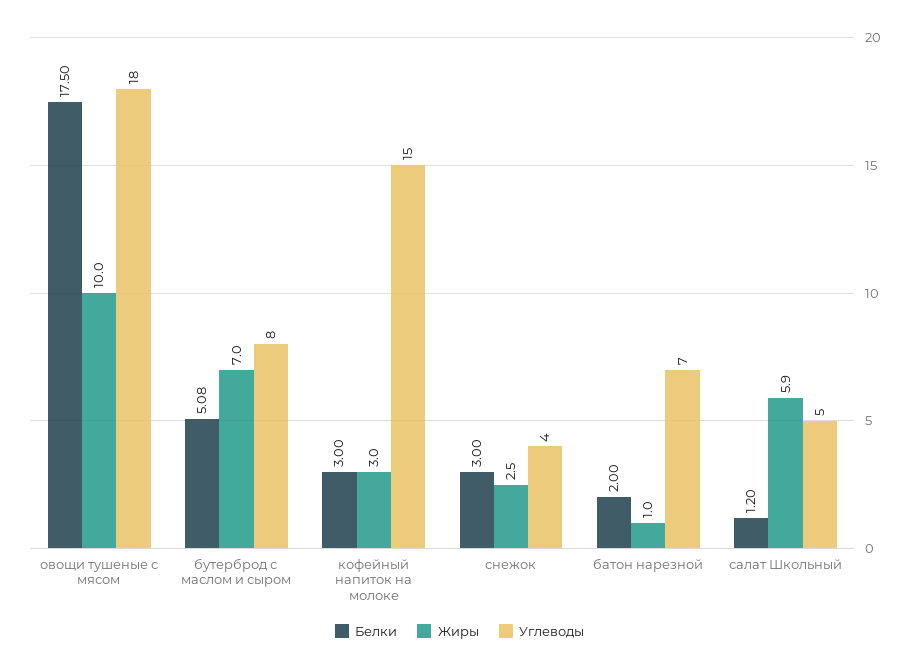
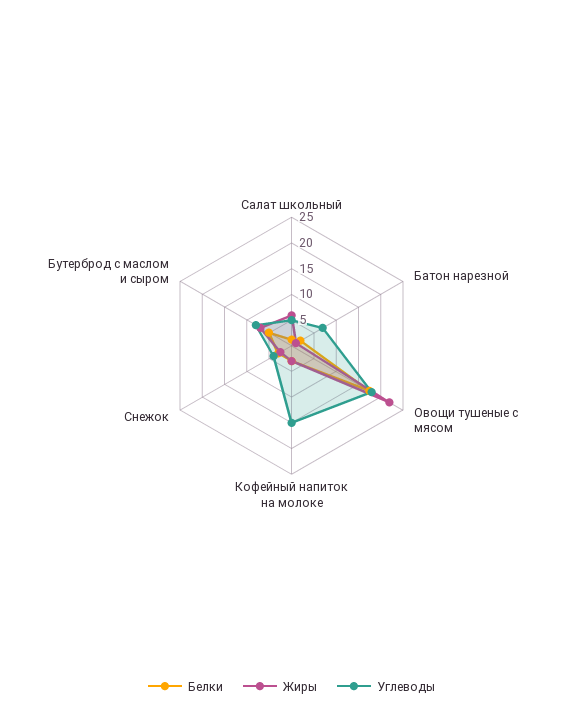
  {
    "Белки": {
      "овощи тушеные с мясом": 17.5,
      "бутерброд с маслом и сыром": 5.08,
      "кофейный напиток на молоке": 3,
      "снежок": 3,
      "батон нарезной": 2,
      "салат Школьный": 1.2
    },
    "Жиры": {
-     "овощи тушеные с мясом": 10,
+     "овощи тушеные с мясом": 22.5,
      "бутерброд с маслом и сыром": 7,
      "кофейный напиток на молоке": 3,
      "снежок": 2.5,
      "батон нарезной": 1,
      "салат Школьный": 5.9
    },
    "Углеводы": {
      "овощи тушеные с мясом": 18,
      "бутерброд с маслом и сыром": 8,
      "кофейный напиток на молоке": 15,
      "снежок": 4,
      "батон нарезной": 7,
      "салат Школьный": 5
    }
  }

